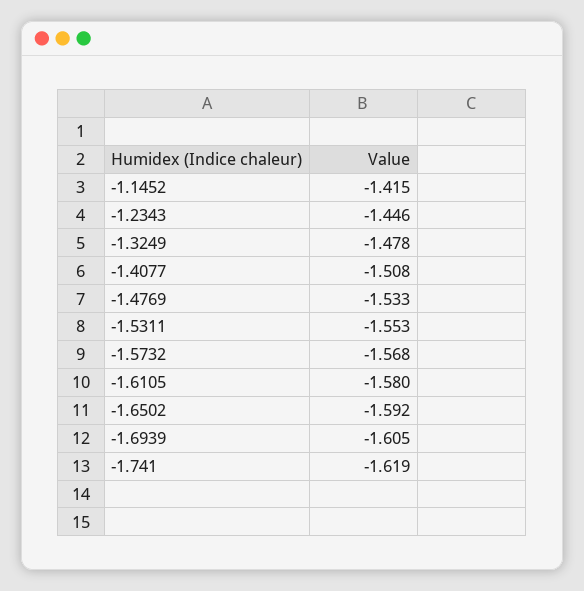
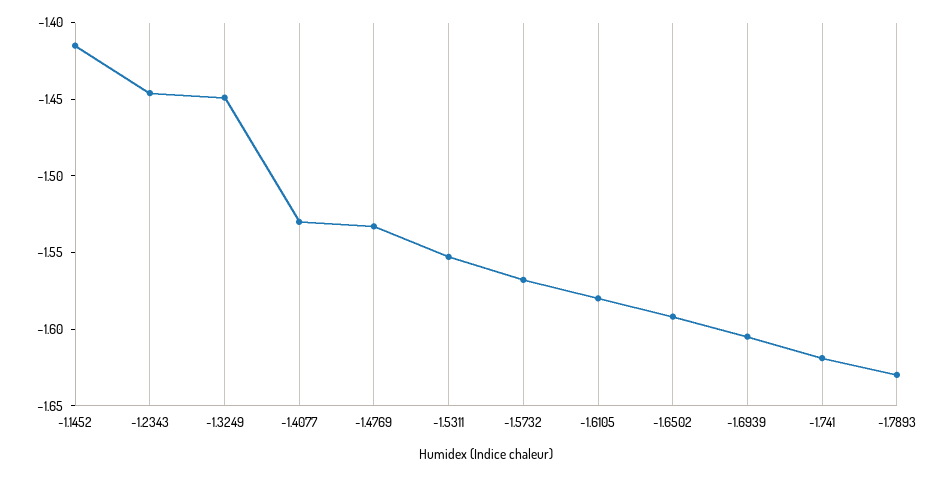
  {
    "-1.1452": -1.415,
    "-1.2343": -1.446,
-   "-1.3249": -1.478,
+   "-1.3249": -1.45,
-   "-1.4077": -1.508,
+   "-1.4077": -1.53,
    "-1.4769": -1.533,
    "-1.5311": -1.553,
    "-1.5732": -1.568,
    "-1.6105": -1.58,
    "-1.6502": -1.592,
    "-1.6939": -1.605,
-   "-1.741": -1.619
+   "-1.741": -1.619,
+   "-1.7893": -1.63
  }

